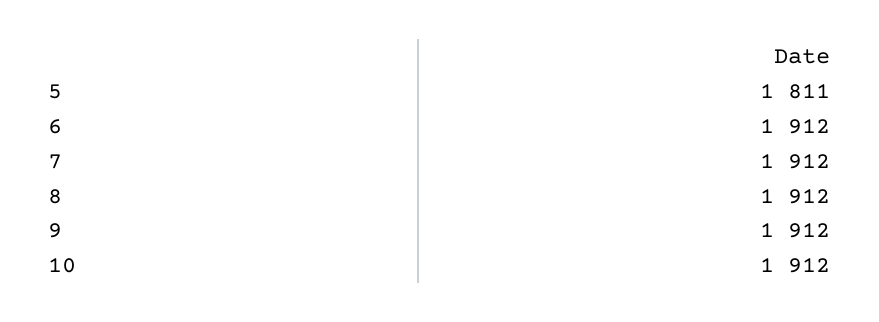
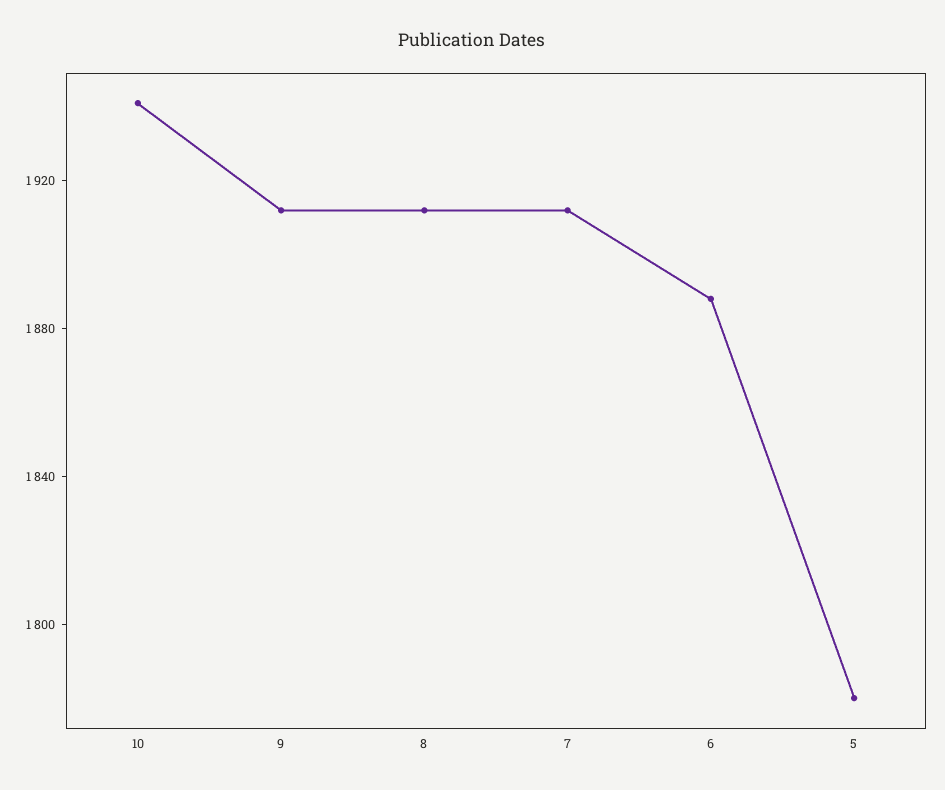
  {
-   "5": 1811,
+   "5": 1780,
-   "6": 1912,
+   "6": 1890,
    "7": 1912,
    "8": 1912,
    "9": 1912,
-   "10": 1912
+   "10": 1940
  }

